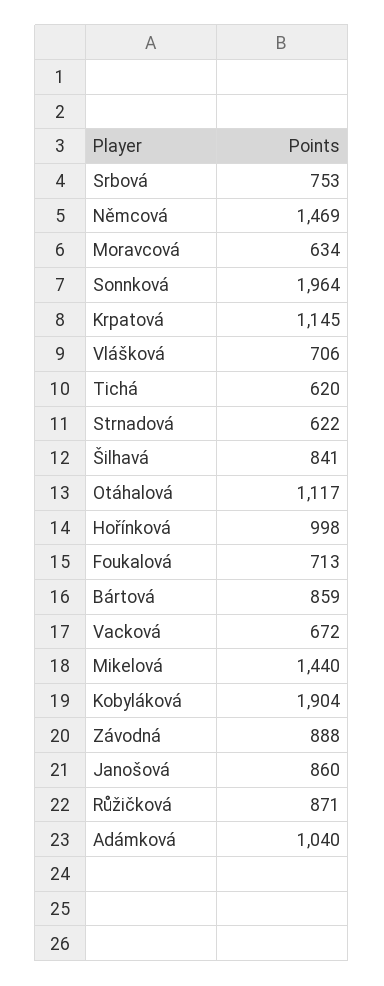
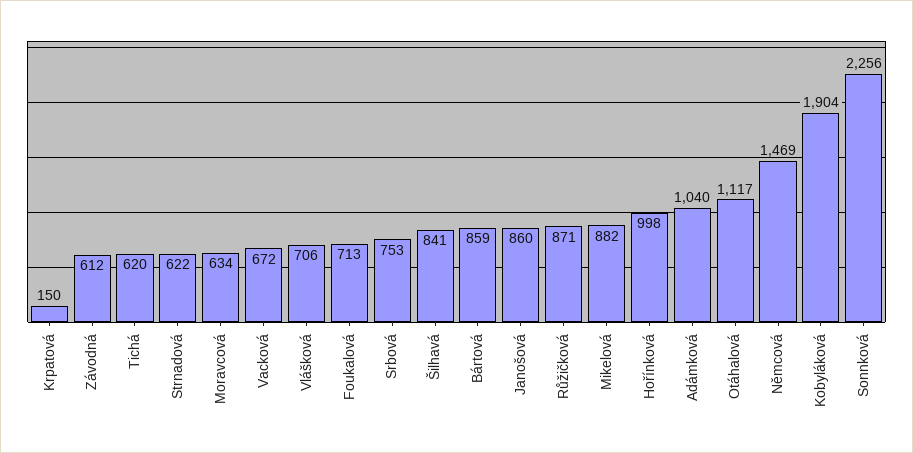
  {
    "Srbová": 753,
    "Němcová": 1469,
    "Moravcová": 634,
-   "Sonnková": 1964,
+   "Sonnková": 2256,
-   "Krpatová": 1145,
+   "Krpatová": 150,
    "Vlášková": 706,
    "Tichá": 620,
    "Strnadová": 622,
    "Šilhavá": 841,
    "Otáhalová": 1117,
    "Hořínková": 998,
    "Foukalová": 713,
    "Bártová": 859,
    "Vacková": 672,
-   "Mikelová": 1440,
+   "Mikelová": 882,
    "Kobyláková": 1904,
-   "Závodná": 888,
+   "Závodná": 612,
    "Janošová": 860,
    "Růžičková": 871,
    "Adámková": 1040
  }

